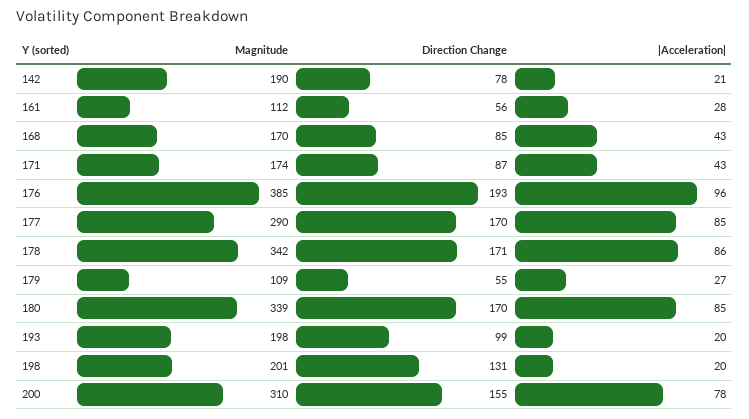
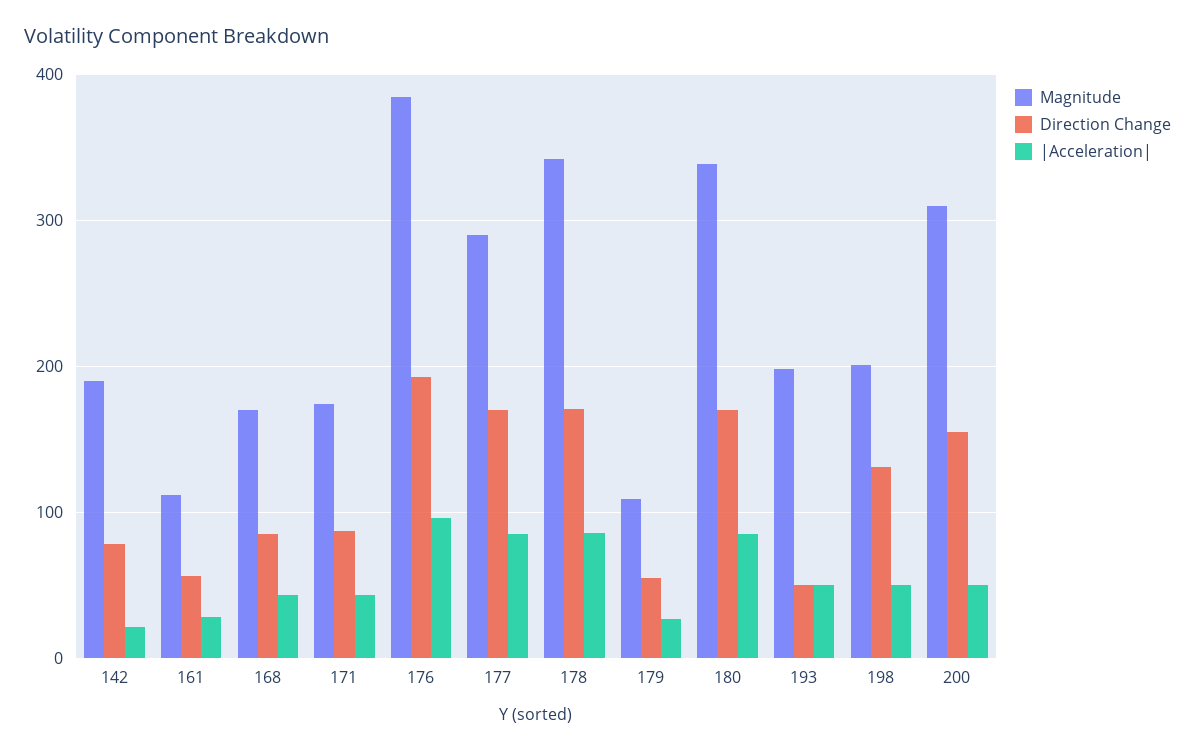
  {
    "Magnitude": {
      "142": 190,
      "161": 112,
      "168": 170,
      "171": 174,
      "176": 385,
      "177": 290,
      "178": 342,
      "179": 109,
      "180": 339,
      "193": 198,
      "198": 201,
      "200": 310
    },
    "Direction Change": {
      "142": 78,
      "161": 56,
      "168": 85,
      "171": 87,
      "176": 193,
      "177": 170,
      "178": 171,
      "179": 55,
      "180": 170,
-     "193": 99,
+     "193": 50,
      "198": 131,
      "200": 155
    },
    "|Acceleration|": {
      "142": 21,
      "161": 28,
      "168": 43,
      "171": 43,
      "176": 96,
      "177": 85,
      "178": 86,
      "179": 27,
      "180": 85,
-     "193": 20,
+     "193": 50,
-     "198": 20,
+     "198": 50,
-     "200": 78
+     "200": 50
    }
  }

